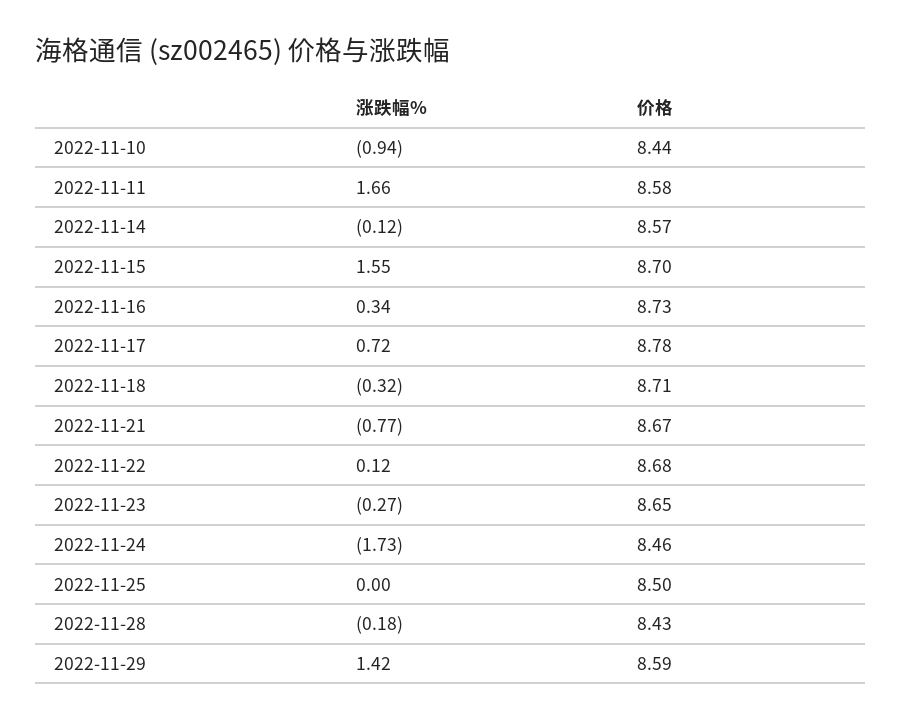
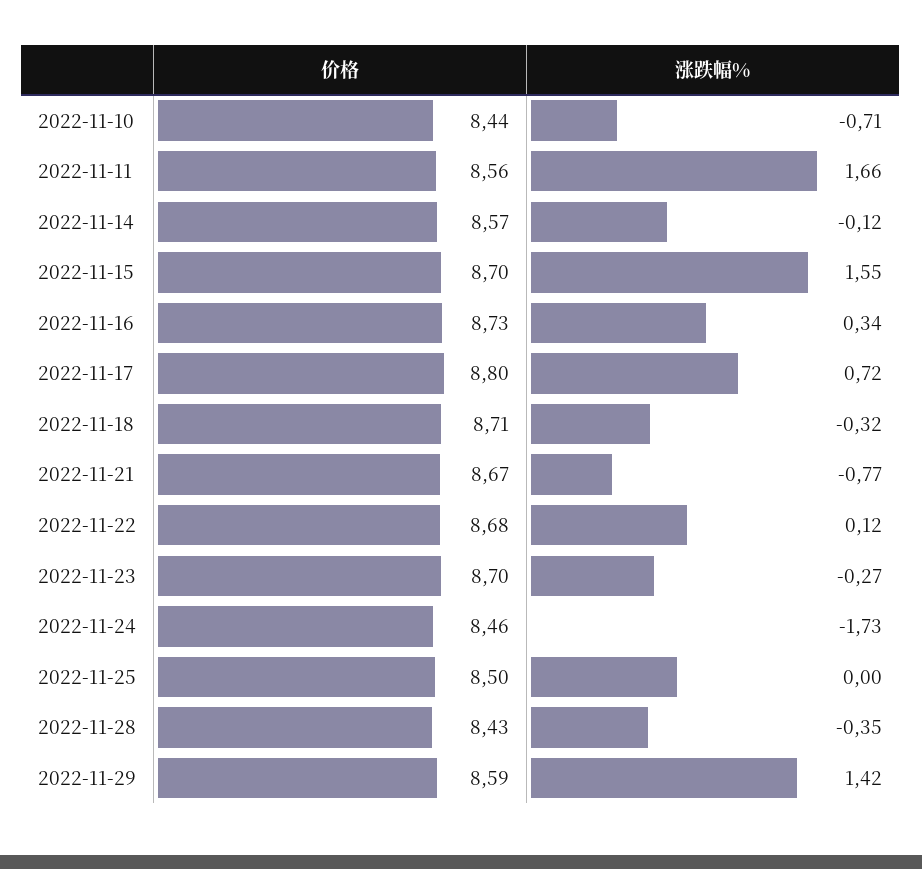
  {
    "涨跌幅%": {
-     "2022-11-10": -0.94,
+     "2022-11-10": -0.71,
      "2022-11-11": 1.66,
      "2022-11-14": -0.12,
      "2022-11-15": 1.55,
      "2022-11-16": 0.34,
      "2022-11-17": 0.72,
      "2022-11-18": -0.32,
      "2022-11-21": -0.77,
      "2022-11-22": 0.12,
      "2022-11-23": -0.27,
      "2022-11-24": -1.73,
      "2022-11-25": 0,
-     "2022-11-28": -0.18,
+     "2022-11-28": -0.35,
      "2022-11-29": 1.42
    },
    "价格": {
      "2022-11-10": 8.44,
-     "2022-11-11": 8.58,
+     "2022-11-11": 8.56,
      "2022-11-14": 8.57,
      "2022-11-15": 8.7,
      "2022-11-16": 8.73,
-     "2022-11-17": 8.78,
+     "2022-11-17": 8.8,
      "2022-11-18": 8.71,
      "2022-11-21": 8.67,
      "2022-11-22": 8.68,
-     "2022-11-23": 8.65,
+     "2022-11-23": 8.7,
      "2022-11-24": 8.46,
      "2022-11-25": 8.5,
      "2022-11-28": 8.43,
      "2022-11-29": 8.59
    }
  }

